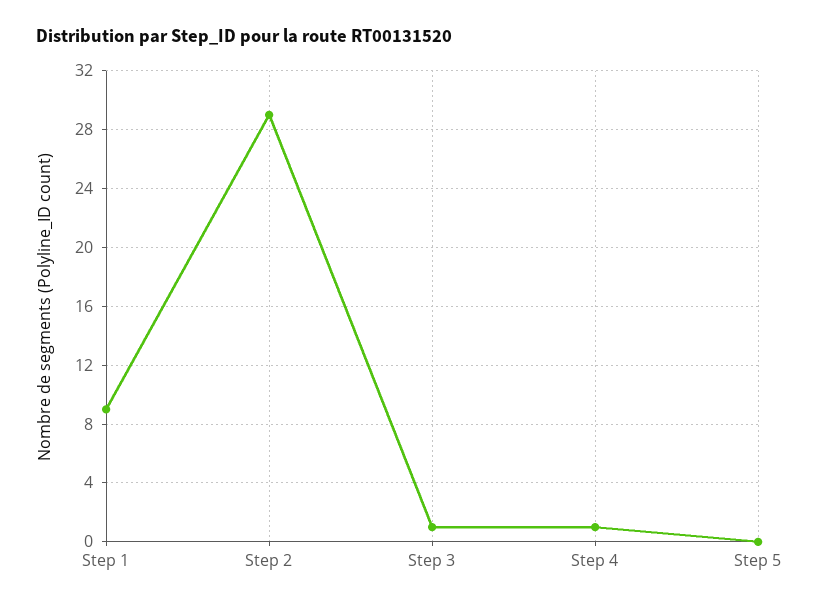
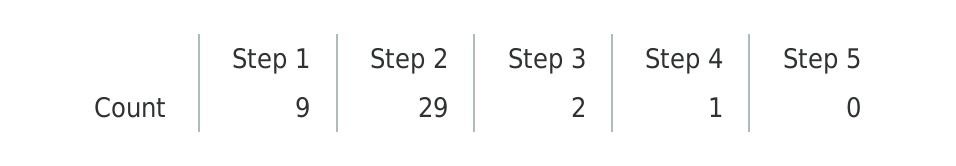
  {
    "Step 1": 9,
    "Step 2": 29,
-   "Step 3": 1,
+   "Step 3": 2,
    "Step 4": 1,
    "Step 5": 0
  }

